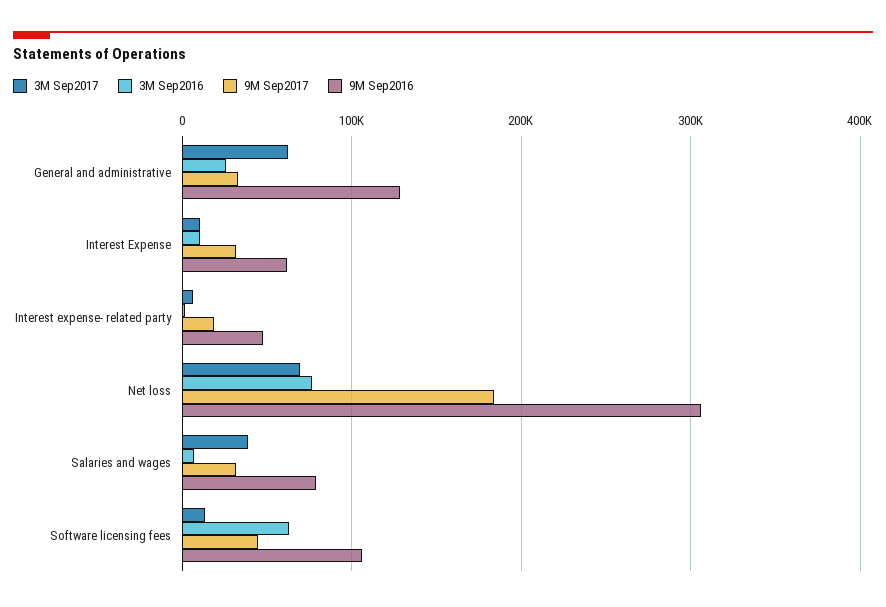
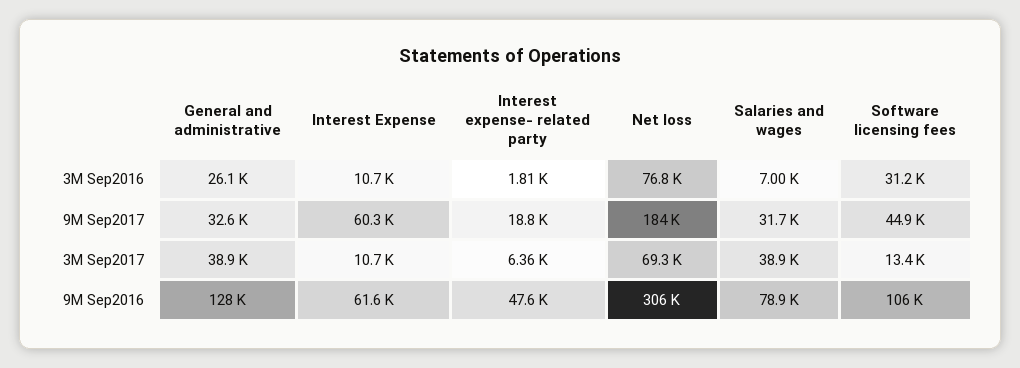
  {
    "3M Sep2017": {
-     "General and administrative": 60000,
+     "General and administrative": 38900,
      "Interest Expense": 10700,
      "Interest expense- related party": 6360,
      "Net loss": 69300,
      "Salaries and wages": 38900,
      "Software licensing fees": 13400
    },
    "3M Sep2016": {
      "General and administrative": 26100,
      "Interest Expense": 10700,
      "Interest expense- related party": 1810,
      "Net loss": 76800,
      "Salaries and wages": 7000,
-     "Software licensing fees": 60000
+     "Software licensing fees": 31200
    },
    "9M Sep2017": {
      "General and administrative": 32600,
-     "Interest Expense": 30000,
+     "Interest Expense": 60300,
      "Interest expense- related party": 18800,
      "Net loss": 184000,
      "Salaries and wages": 31700,
      "Software licensing fees": 44900
    },
    "9M Sep2016": {
      "General and administrative": 128000,
      "Interest Expense": 61600,
      "Interest expense- related party": 47600,
      "Net loss": 306000,
      "Salaries and wages": 78900,
      "Software licensing fees": 106000
    }
  }

